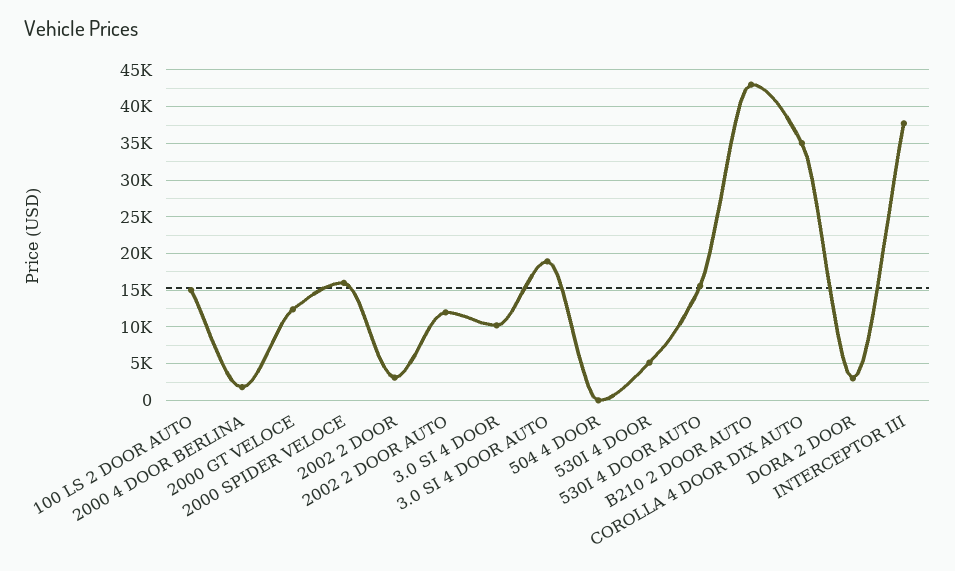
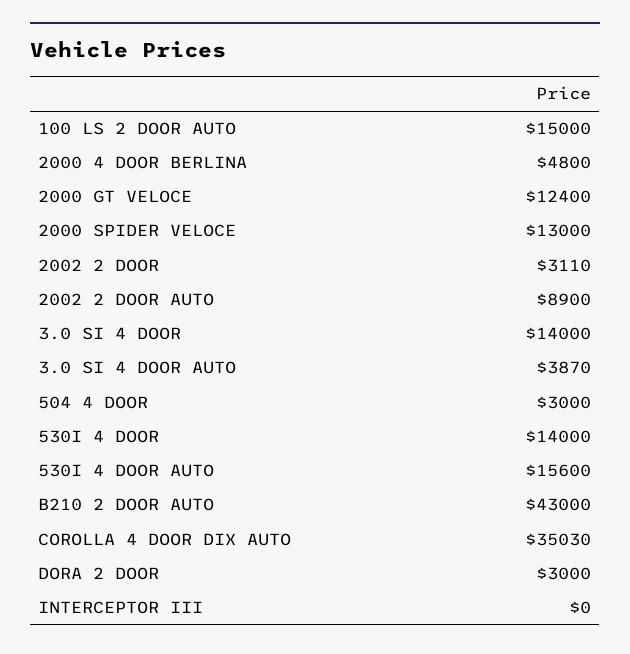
  {
    "100 LS 2 DOOR AUTO": 15000,
-   "2000 4 DOOR BERLINA": 2000,
+   "2000 4 DOOR BERLINA": 4800,
    "2000 GT VELOCE": 12400,
-   "2000 SPIDER VELOCE": 16000,
+   "2000 SPIDER VELOCE": 13000,
    "2002 2 DOOR": 3110,
-   "2002 2 DOOR AUTO": 12000,
+   "2002 2 DOOR AUTO": 8900,
-   "3.0 SI 4 DOOR": 10000,
+   "3.0 SI 4 DOOR": 14000,
-   "3.0 SI 4 DOOR AUTO": 19000,
+   "3.0 SI 4 DOOR AUTO": 3870,
-   "504 4 DOOR": 0,
+   "504 4 DOOR": 3000,
-   "530I 4 DOOR": 5000,
+   "530I 4 DOOR": 14000,
    "530I 4 DOOR AUTO": 15600,
    "B210 2 DOOR AUTO": 43000,
    "COROLLA 4 DOOR DIX AUTO": 35030,
    "DORA 2 DOOR": 3000,
-   "INTERCEPTOR III": 38000
+   "INTERCEPTOR III": 0
  }

